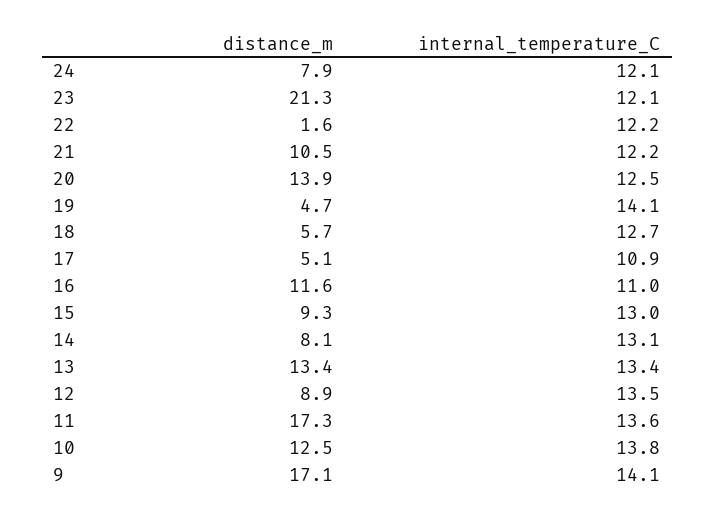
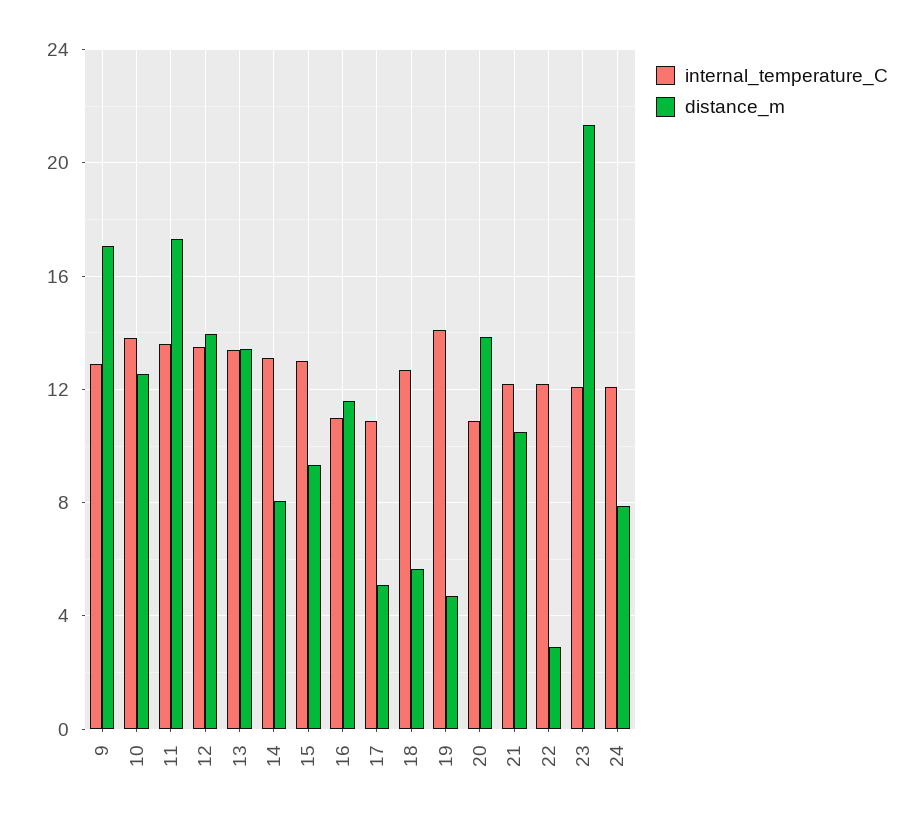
  {
    "distance_m": {
      "24": 7.9,
      "23": 21.3,
-     "22": 1.6,
+     "22": 3,
      "21": 10.5,
      "20": 13.9,
      "19": 4.7,
      "18": 5.7,
      "17": 5.1,
      "16": 11.6,
      "15": 9.3,
      "14": 8.1,
      "13": 13.4,
-     "12": 8.9,
+     "12": 14,
      "11": 17.3,
      "10": 12.5,
      "9": 17.1
    },
    "internal_temperature_C": {
      "24": 12.1,
      "23": 12.1,
      "22": 12.2,
      "21": 12.2,
-     "20": 12.5,
+     "20": 11,
      "19": 14.1,
      "18": 12.7,
      "17": 10.9,
      "16": 11,
      "15": 13,
      "14": 13.1,
      "13": 13.4,
      "12": 13.5,
      "11": 13.6,
      "10": 13.8,
-     "9": 14.1
+     "9": 13
    }
  }

